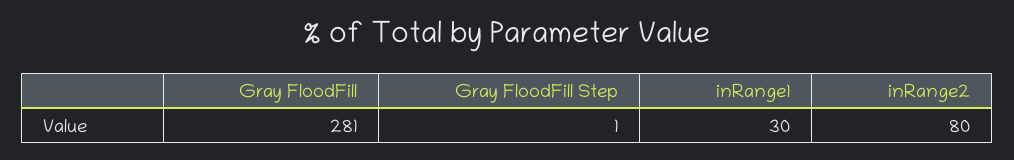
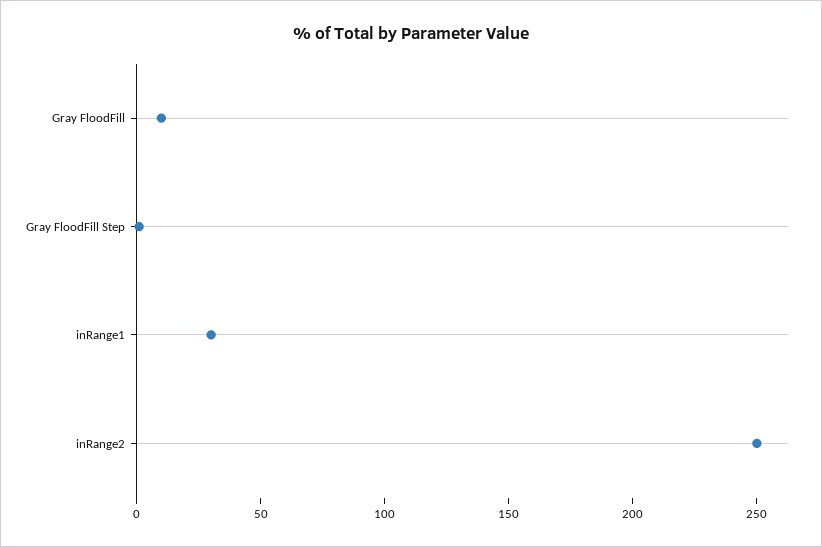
  {
-   "Gray FloodFill": 281,
+   "Gray FloodFill": 10,
    "Gray FloodFill Step": 1,
    "inRange1": 30,
-   "inRange2": 80
+   "inRange2": 250
  }

